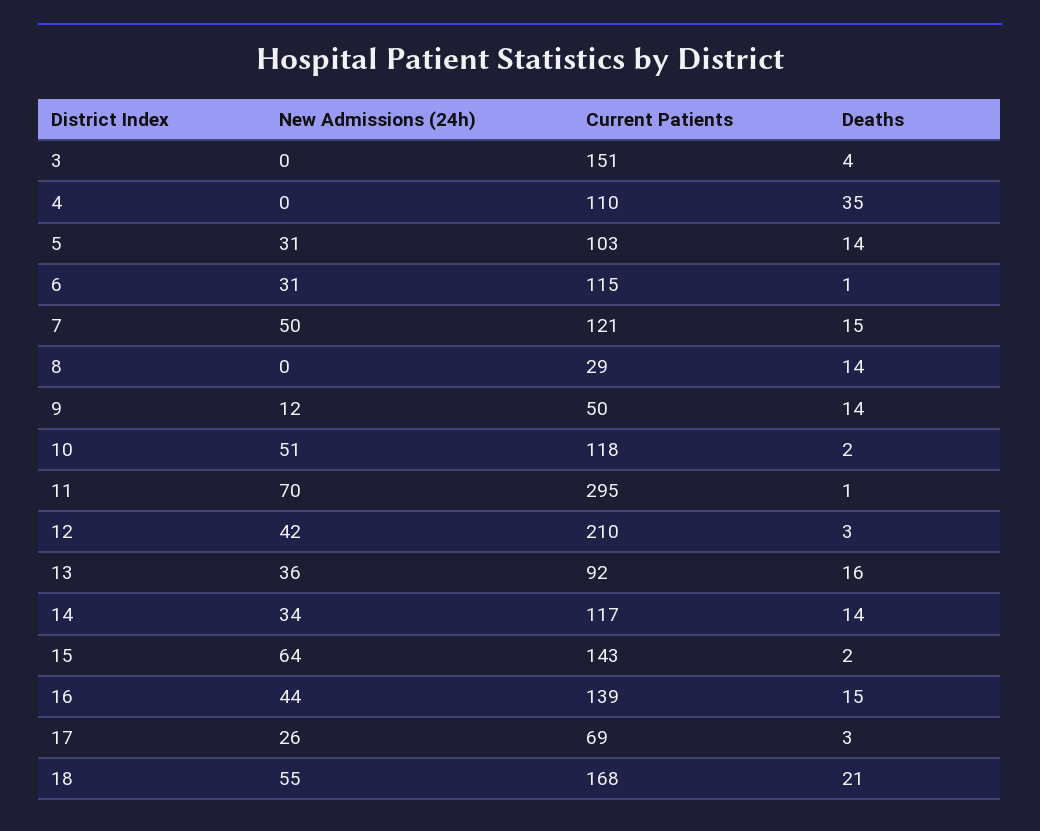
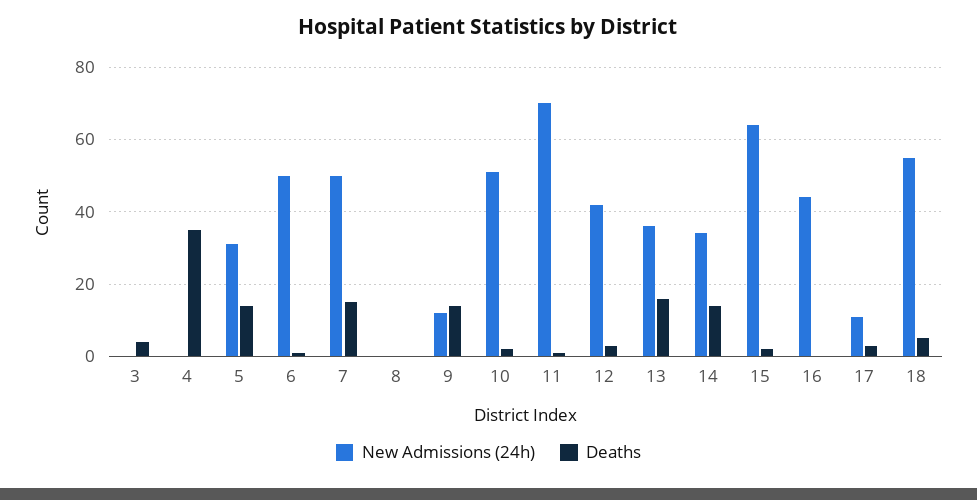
  {
    "New Admissions (24h)": {
      "3": 0,
      "4": 0,
      "5": 31,
-     "6": 31,
+     "6": 50,
      "7": 50,
      "8": 0,
      "9": 12,
      "10": 51,
      "11": 70,
      "12": 42,
      "13": 36,
      "14": 34,
      "15": 64,
      "16": 44,
-     "17": 26,
+     "17": 10,
      "18": 55
    },
-   "Current Patients": {
-     "3": 151,
-     "4": 110,
-     "5": 103,
-     "6": 115,
-     "7": 121,
-     "8": 29,
-     "9": 50,
-     "10": 118,
-     "11": 295,
-     "12": 210,
-     "13": 92,
-     "14": 117,
-     "15": 143,
-     "16": 139,
-     "17": 69,
-     "18": 168
-   },
    "Deaths": {
      "3": 4,
      "4": 35,
      "5": 14,
      "6": 1,
      "7": 15,
-     "8": 14,
+     "8": 0,
      "9": 14,
      "10": 2,
      "11": 1,
      "12": 3,
      "13": 16,
      "14": 14,
      "15": 2,
-     "16": 15,
+     "16": 0,
      "17": 3,
-     "18": 21
+     "18": 5
    }
  }

